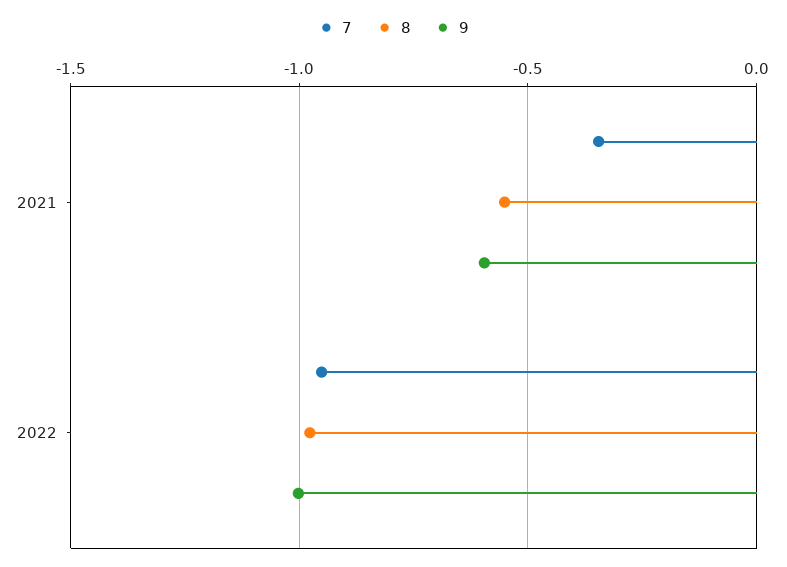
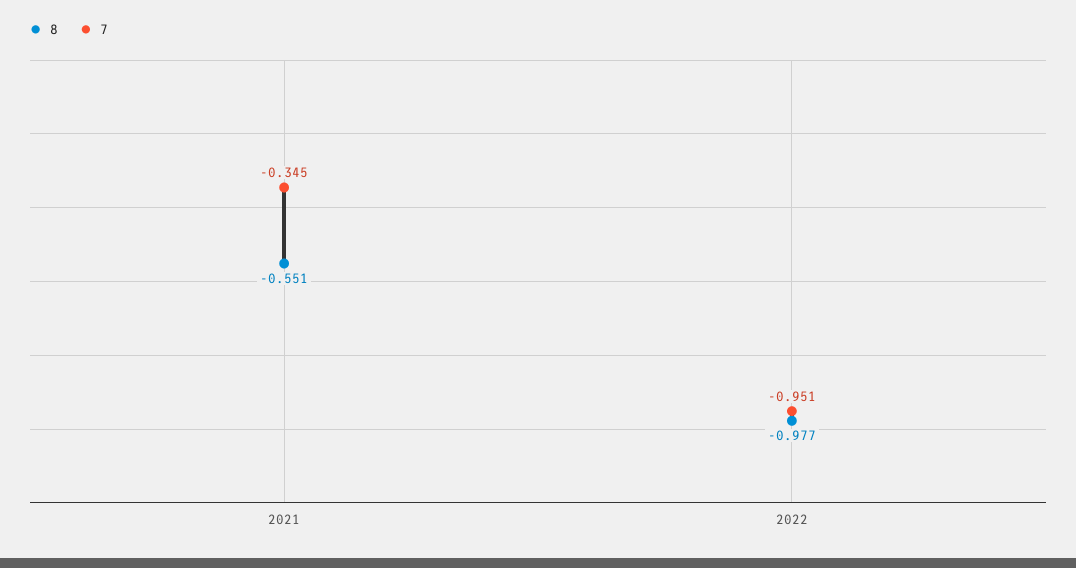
  {
    "7": {
      "2021": -0.345,
      "2022": -0.951
    },
    "8": {
      "2021": -0.551,
      "2022": -0.977
-   },
+   }
-   "9": {
-     "2021": -0.6,
-     "2022": -1
-   }
  }

